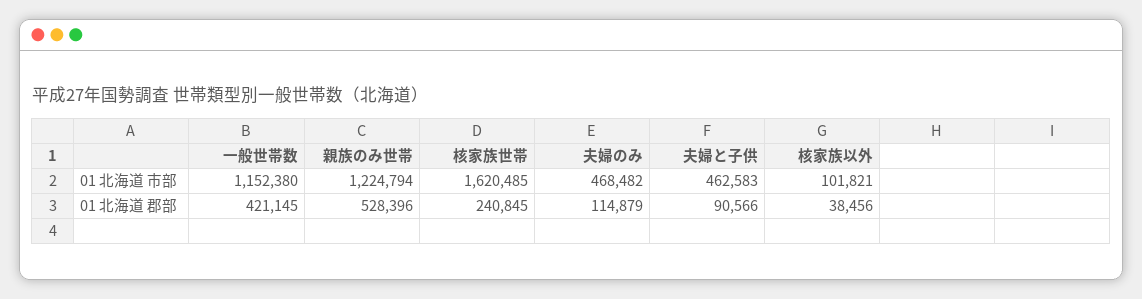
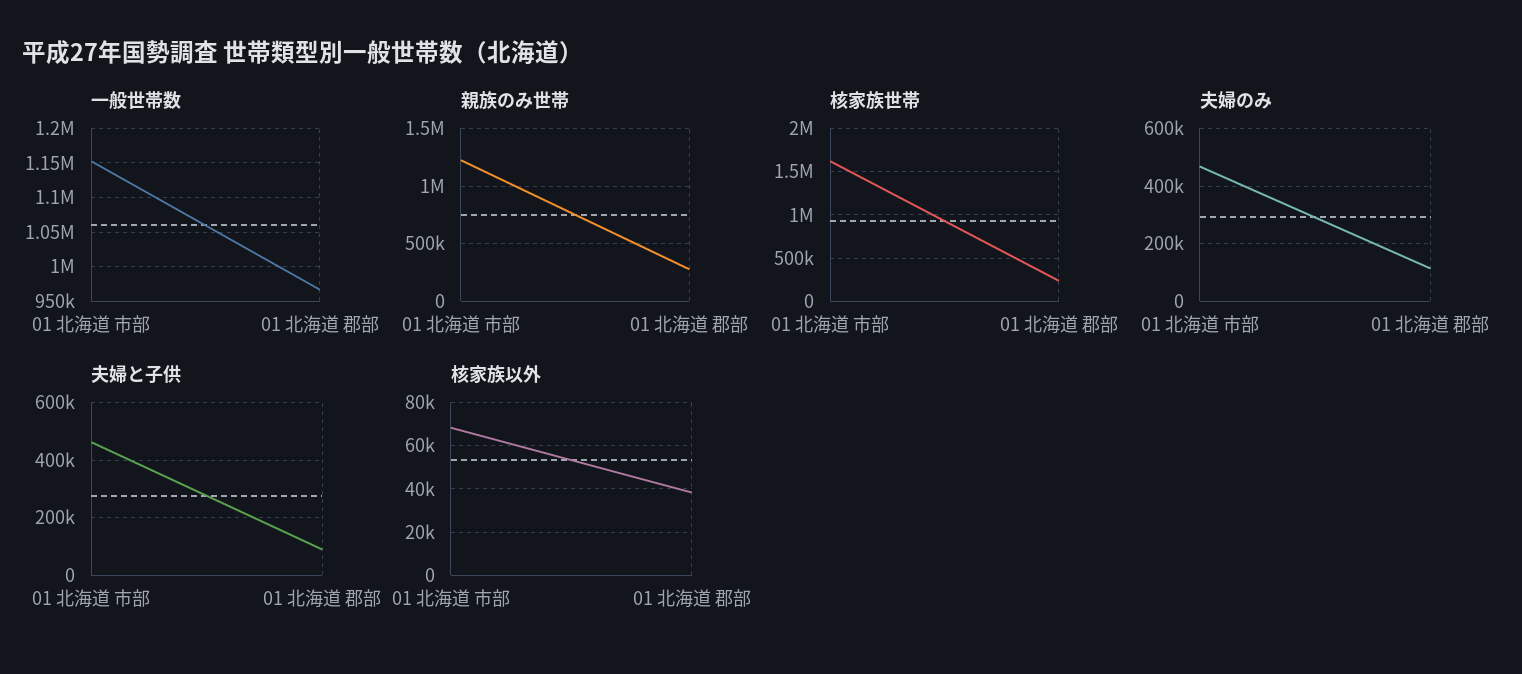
  {
    "一般世帯数": {
      "01 北海道 市部": 1152380,
-     "01 北海道 郡部": 421145
+     "01 北海道 郡部": 970000
    },
    "親族のみ世帯": {
      "01 北海道 市部": 1224794,
-     "01 北海道 郡部": 528396
+     "01 北海道 郡部": 300000
    },
    "核家族世帯": {
      "01 北海道 市部": 1620485,
      "01 北海道 郡部": 240845
    },
    "夫婦のみ": {
      "01 北海道 市部": 468482,
      "01 北海道 郡部": 114879
    },
    "夫婦と子供": {
      "01 北海道 市部": 462583,
      "01 北海道 郡部": 90566
    },
    "核家族以外": {
-     "01 北海道 市部": 101821,
+     "01 北海道 市部": 70000,
      "01 北海道 郡部": 38456
    }
  }

